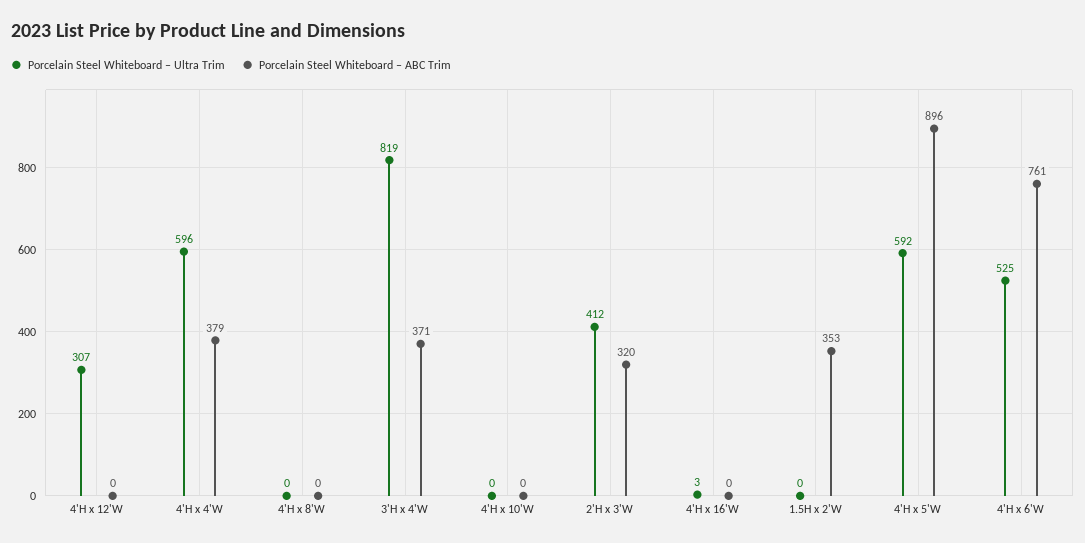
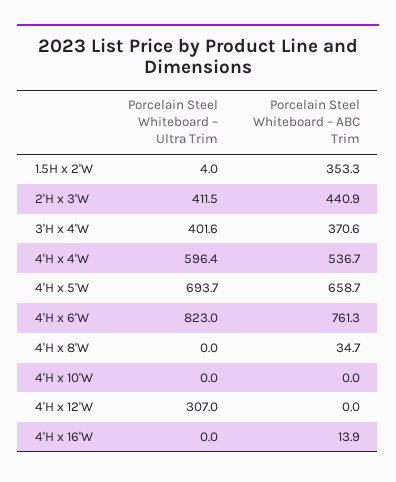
  {
    "Porcelain Steel Whiteboard – Ultra Trim": {
      "4'H x 12'W": 307,
      "4'H x 4'W": 596.4,
      "4'H x 8'W": 0,
-     "3'H x 4'W": 819,
+     "3'H x 4'W": 401.6,
      "4'H x 10'W": 0,
      "2'H x 3'W": 411.5,
-     "4'H x 16'W": 3,
+     "4'H x 16'W": 0,
-     "1.5H x 2'W": 0,
+     "1.5H x 2'W": 4,
-     "4'H x 5'W": 592,
+     "4'H x 5'W": 693.7,
-     "4'H x 6'W": 525
+     "4'H x 6'W": 823
    },
    "Porcelain Steel Whiteboard – ABC Trim": {
      "4'H x 12'W": 0,
-     "4'H x 4'W": 379,
+     "4'H x 4'W": 536.7,
-     "4'H x 8'W": 0,
+     "4'H x 8'W": 34.7,
      "3'H x 4'W": 370.6,
      "4'H x 10'W": 0,
-     "2'H x 3'W": 320,
+     "2'H x 3'W": 440.9,
-     "4'H x 16'W": 0,
+     "4'H x 16'W": 13.9,
      "1.5H x 2'W": 353.3,
-     "4'H x 5'W": 896,
+     "4'H x 5'W": 658.7,
      "4'H x 6'W": 761.3
    }
  }

